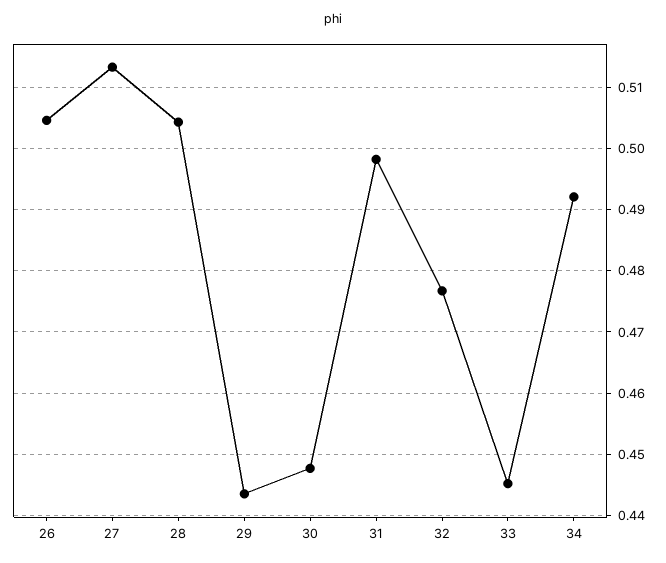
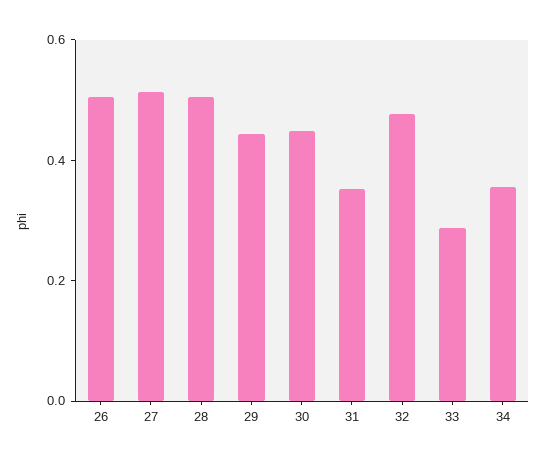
  {
    "26": 0.505,
    "27": 0.513,
    "28": 0.504,
    "29": 0.444,
    "30": 0.448,
-   "31": 0.498,
+   "31": 0.35,
    "32": 0.477,
-   "33": 0.445,
+   "33": 0.3,
-   "34": 0.492
+   "34": 0.35
  }

